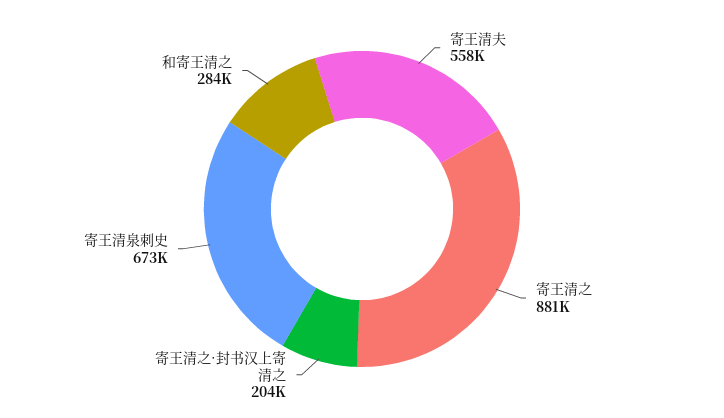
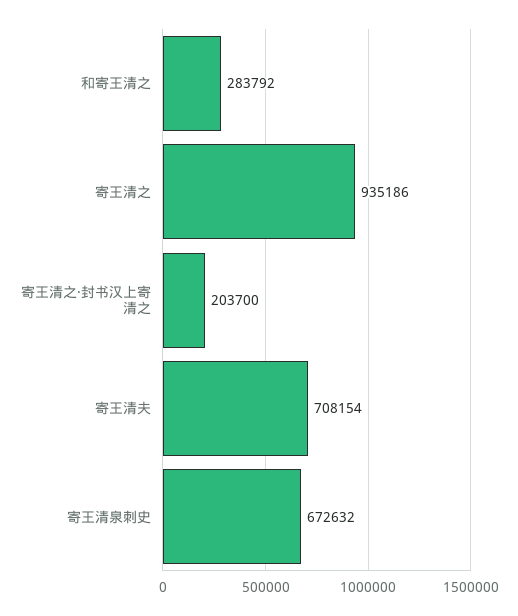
  {
-   "寄王清夫": 558000,
+   "寄王清夫": 708154,
-   "寄王清之": 881000,
+   "寄王清之": 935186,
    "寄王清之·封书汉上寄清之": 203700,
    "寄王清泉刺史": 672632,
    "和寄王清之": 283792
  }

